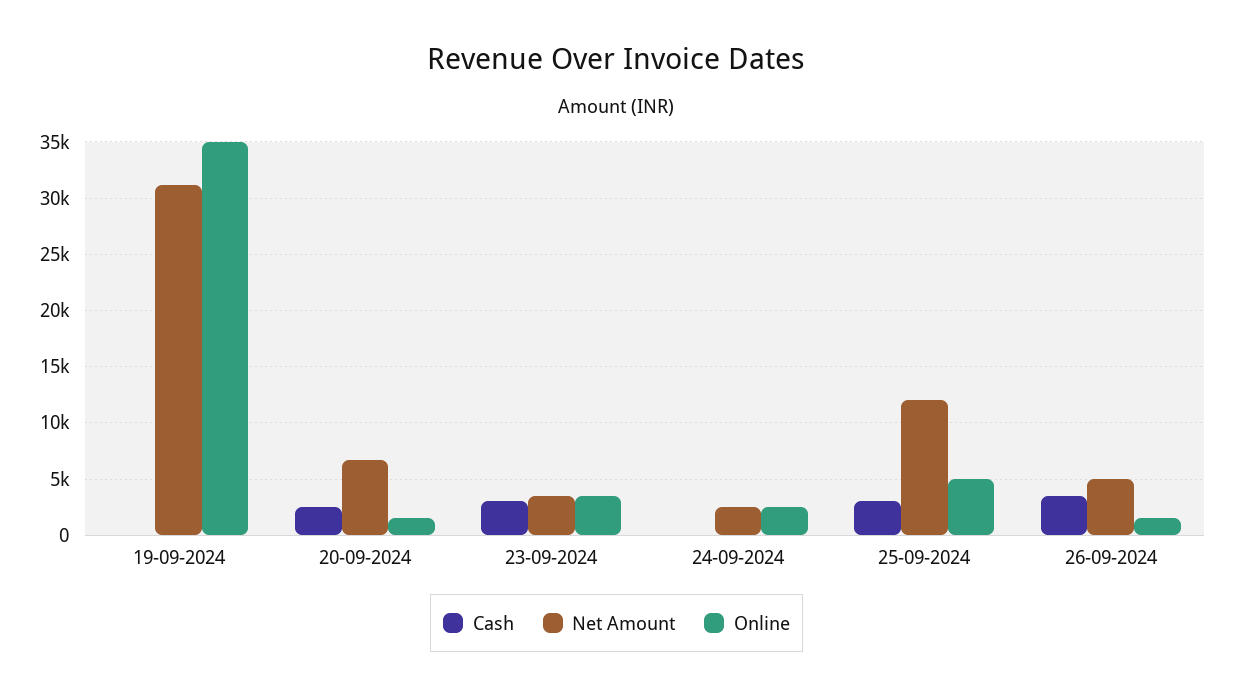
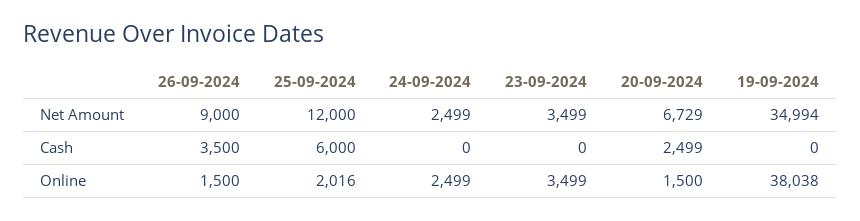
  {
    "Cash": {
      "19-09-2024": 0,
      "20-09-2024": 2499,
-     "23-09-2024": 3000,
+     "23-09-2024": 0,
      "24-09-2024": 0,
-     "25-09-2024": 3000,
+     "25-09-2024": 6000,
      "26-09-2024": 3500
    },
    "Net Amount": {
-     "19-09-2024": 31000,
+     "19-09-2024": 34994,
      "20-09-2024": 6729,
      "23-09-2024": 3499,
      "24-09-2024": 2499,
      "25-09-2024": 12000,
-     "26-09-2024": 5000
+     "26-09-2024": 9000
    },
    "Online": {
-     "19-09-2024": 35000,
+     "19-09-2024": 38038,
      "20-09-2024": 1500,
      "23-09-2024": 3499,
      "24-09-2024": 2499,
-     "25-09-2024": 5000,
+     "25-09-2024": 2016,
      "26-09-2024": 1500
    }
  }

